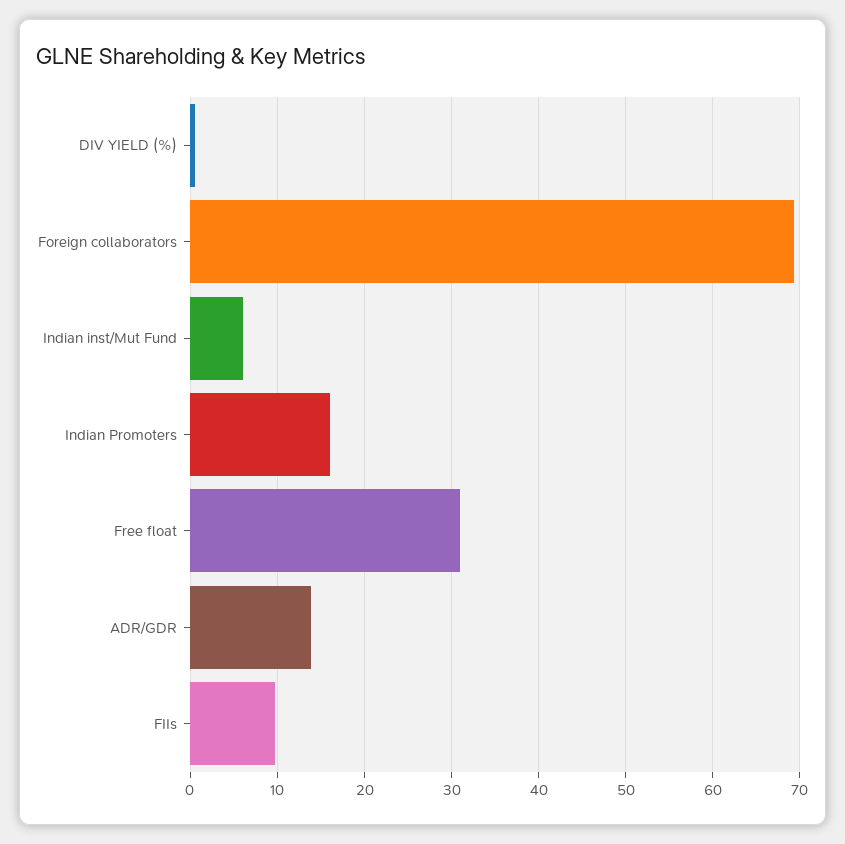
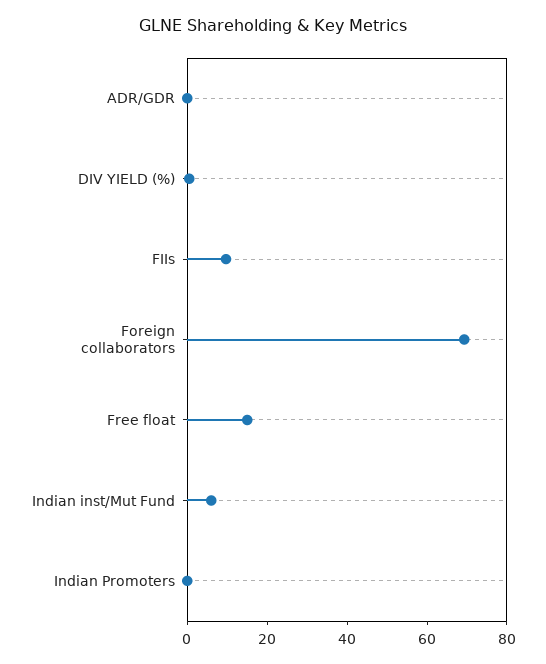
  {
    "DIV YIELD (%)": 1,
    "Foreign collaborators": 69,
    "Indian inst/Mut Fund": 6,
-   "Indian Promoters": 16,
+   "Indian Promoters": 0,
-   "Free float": 31,
+   "Free float": 15,
-   "ADR/GDR": 14,
+   "ADR/GDR": 0,
    "FIIs": 10
  }

